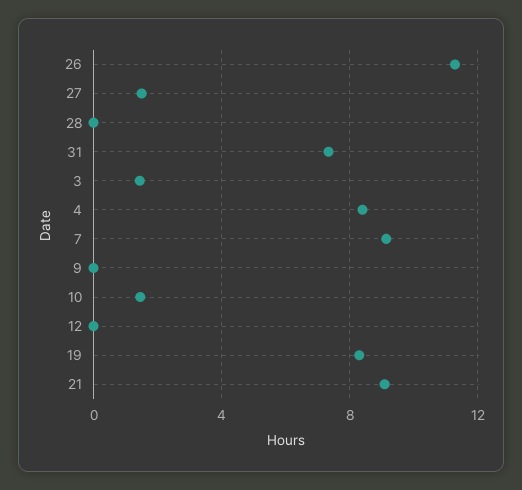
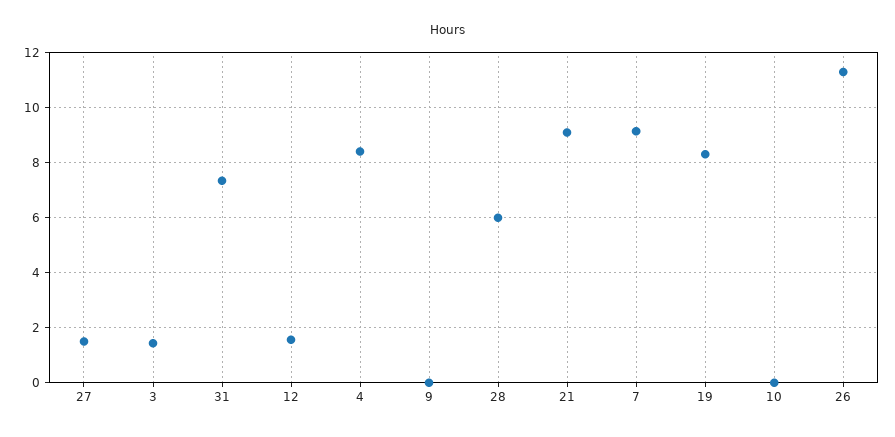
  {
    "26": 11.25,
    "27": 1.5,
-   "28": 0,
+   "28": 6,
    "31": 7.25,
    "3": 1.5,
    "4": 8.5,
    "7": 9.25,
    "9": 0,
-   "10": 1.5,
+   "10": 0,
-   "12": 0,
+   "12": 1.5,
    "19": 8.25,
    "21": 9
  }

